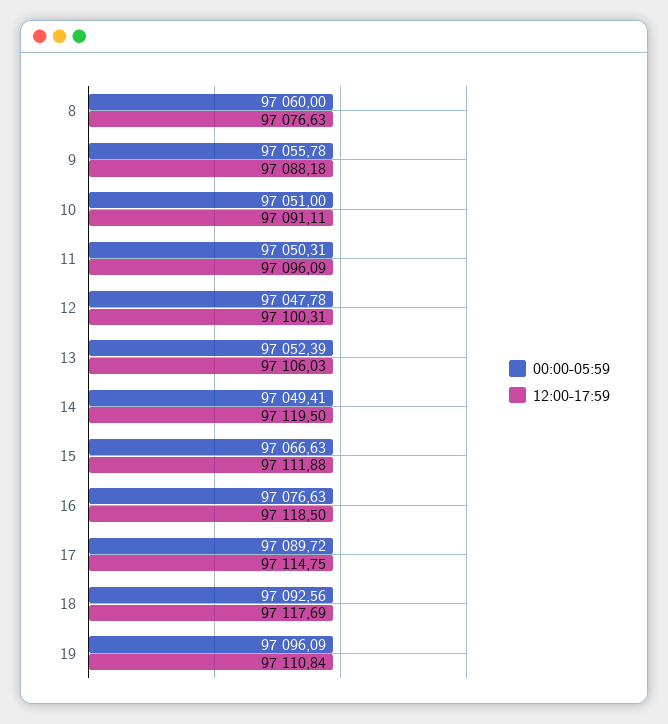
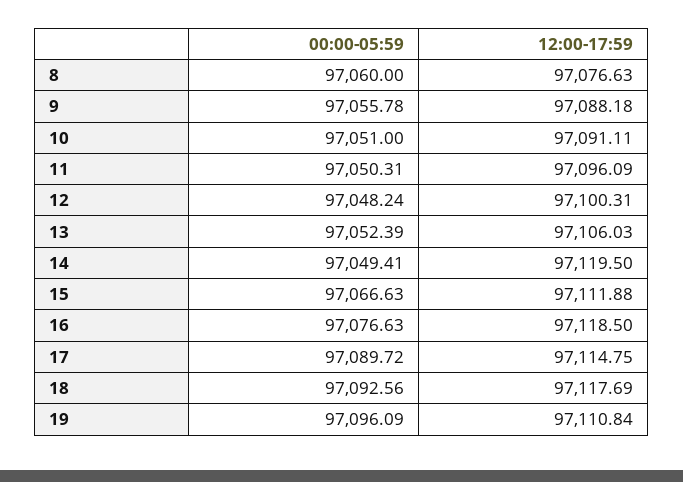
  {
    "00:00-05:59": {
      "8": 97060,
      "9": 97055.78,
      "10": 97051,
      "11": 97050.31,
-     "12": 97047.78,
+     "12": 97048.24,
      "13": 97052.39,
      "14": 97049.41,
      "15": 97066.63,
      "16": 97076.63,
      "17": 97089.72,
      "18": 97092.56,
      "19": 97096.09
    },
    "12:00-17:59": {
      "8": 97076.63,
      "9": 97088.18,
      "10": 97091.11,
      "11": 97096.09,
      "12": 97100.31,
      "13": 97106.03,
      "14": 97119.5,
      "15": 97111.88,
      "16": 97118.5,
      "17": 97114.75,
      "18": 97117.69,
      "19": 97110.84
    }
  }

